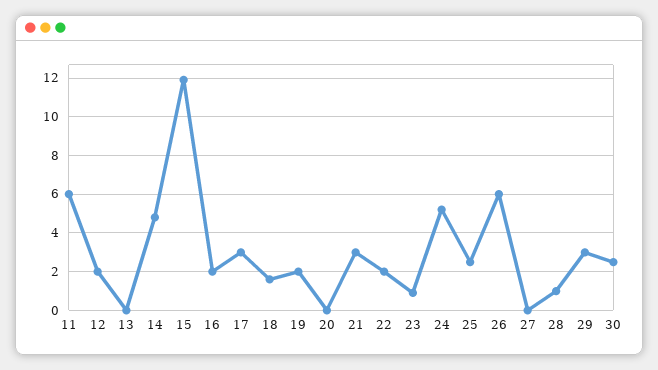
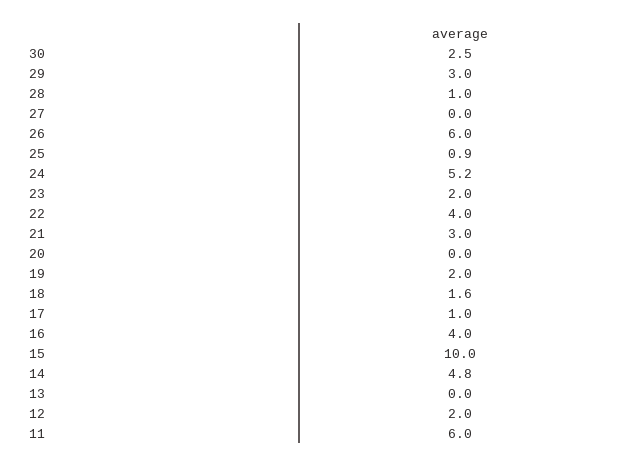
  {
    "11": 6,
    "12": 2,
    "13": 0,
    "14": 4.8,
-   "15": 12,
+   "15": 10,
-   "16": 2,
+   "16": 4,
-   "17": 3,
+   "17": 1,
    "18": 1.6,
    "19": 2,
    "20": 0,
    "21": 3,
-   "22": 2,
+   "22": 4,
-   "23": 1,
+   "23": 2,
    "24": 5.2,
-   "25": 2.5,
+   "25": 0.9,
    "26": 6,
    "27": 0,
    "28": 1,
    "29": 3,
    "30": 2.5
  }

